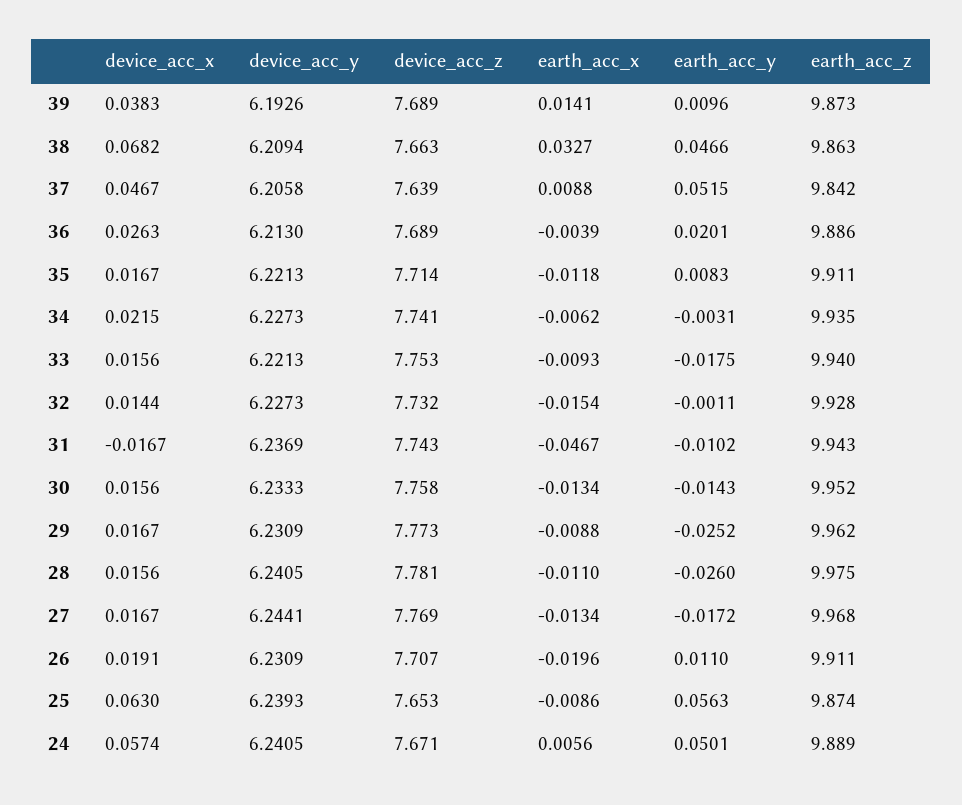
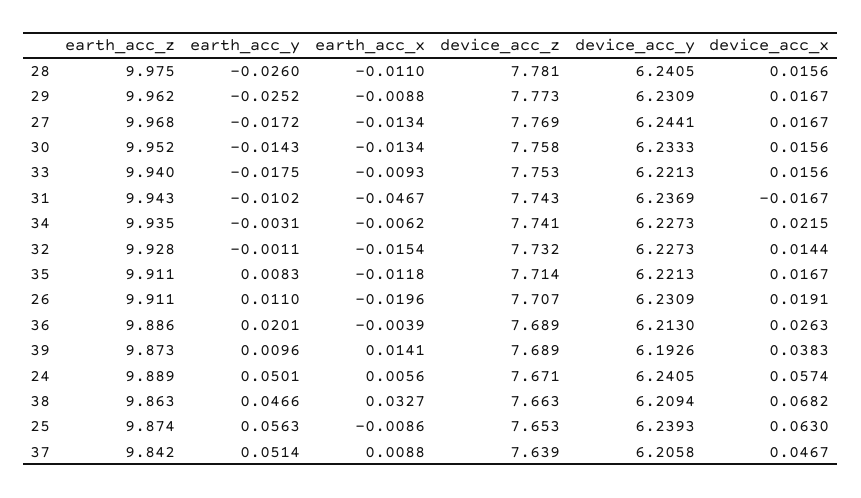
  {
    "device_acc_x": {
      "39": 0.0383,
      "38": 0.0682,
      "37": 0.0467,
      "36": 0.0263,
      "35": 0.0167,
      "34": 0.0215,
      "33": 0.0156,
      "32": 0.0144,
      "31": -0.0167,
      "30": 0.0156,
      "29": 0.0167,
      "28": 0.0156,
      "27": 0.0167,
      "26": 0.0191,
      "25": 0.063,
      "24": 0.0574
    },
    "device_acc_y": {
      "39": 6.1926,
      "38": 6.2094,
      "37": 6.2058,
      "36": 6.213,
      "35": 6.2213,
      "34": 6.2273,
      "33": 6.2213,
      "32": 6.2273,
      "31": 6.2369,
      "30": 6.2333,
      "29": 6.2309,
      "28": 6.2405,
      "27": 6.2441,
      "26": 6.2309,
      "25": 6.2393,
      "24": 6.2405
    },
    "device_acc_z": {
      "39": 7.689,
      "38": 7.663,
      "37": 7.639,
      "36": 7.689,
      "35": 7.714,
      "34": 7.741,
      "33": 7.753,
      "32": 7.732,
      "31": 7.743,
      "30": 7.758,
      "29": 7.773,
      "28": 7.781,
      "27": 7.769,
      "26": 7.707,
      "25": 7.653,
      "24": 7.671
    },
    "earth_acc_x": {
      "39": 0.0141,
      "38": 0.0327,
      "37": 0.0088,
      "36": -0.0039,
      "35": -0.0118,
      "34": -0.0062,
      "33": -0.0093,
      "32": -0.0154,
      "31": -0.0467,
      "30": -0.0134,
      "29": -0.0088,
      "28": -0.011,
      "27": -0.0134,
      "26": -0.0196,
      "25": -0.0086,
      "24": 0.0056
    },
    "earth_acc_y": {
      "39": 0.0096,
      "38": 0.0466,
-     "37": 0.0515,
+     "37": 0.0514,
      "36": 0.0201,
      "35": 0.0083,
      "34": -0.0031,
      "33": -0.0175,
      "32": -0.0011,
      "31": -0.0102,
      "30": -0.0143,
      "29": -0.0252,
      "28": -0.026,
      "27": -0.0172,
      "26": 0.011,
      "25": 0.0563,
      "24": 0.0501
    },
    "earth_acc_z": {
      "39": 9.873,
      "38": 9.863,
      "37": 9.842,
      "36": 9.886,
      "35": 9.911,
      "34": 9.935,
      "33": 9.94,
      "32": 9.928,
      "31": 9.943,
      "30": 9.952,
      "29": 9.962,
      "28": 9.975,
      "27": 9.968,
      "26": 9.911,
      "25": 9.874,
      "24": 9.889
    }
  }

